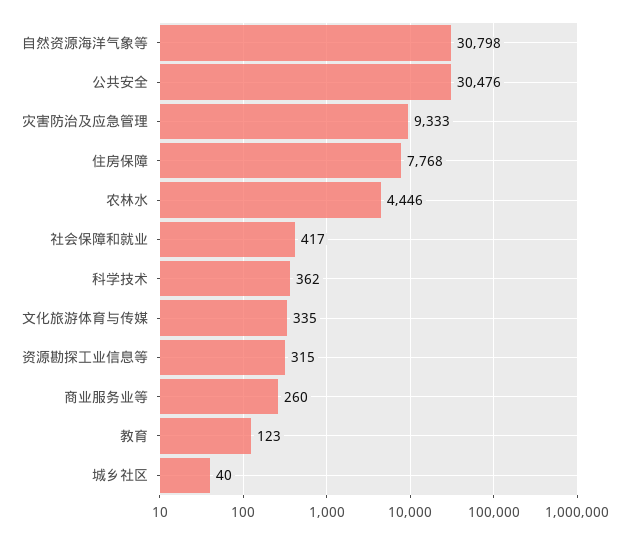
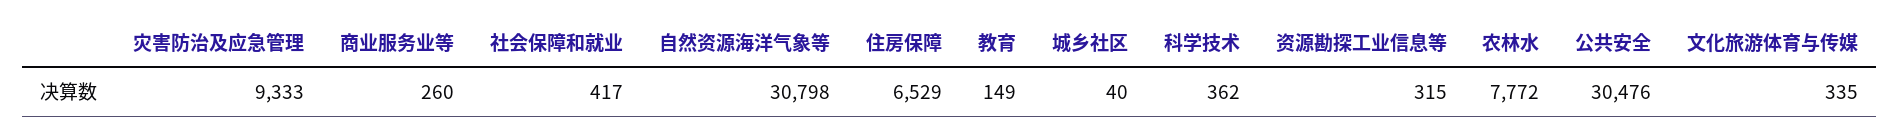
  {
    "自然资源海洋气象等": 30798,
    "公共安全": 30476,
    "灾害防治及应急管理": 9333,
-   "住房保障": 7768,
+   "住房保障": 6529,
-   "农林水": 4446,
+   "农林水": 7772,
    "社会保障和就业": 417,
    "科学技术": 362,
    "文化旅游体育与传媒": 335,
    "资源勘探工业信息等": 315,
    "商业服务业等": 260,
-   "教育": 123,
+   "教育": 149,
    "城乡社区": 40
  }

